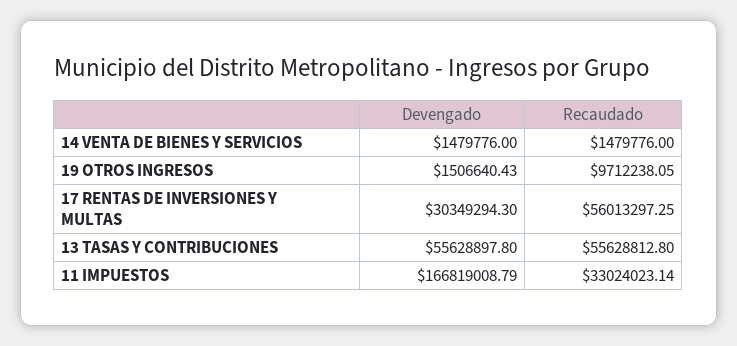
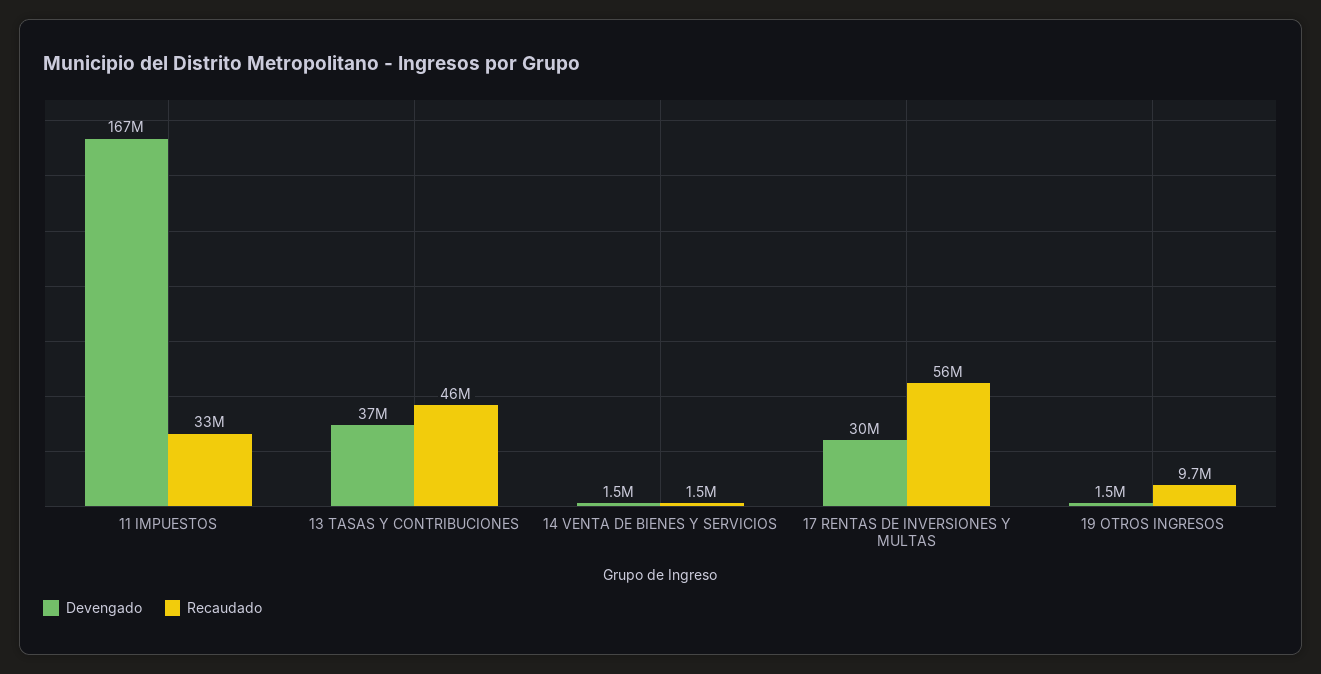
  {
    "Devengado": {
      "14 VENTA DE BIENES Y SERVICIOS": 1479776,
      "19 OTROS INGRESOS": 1506640.43,
      "17 RENTAS DE INVERSIONES Y MULTAS": 30349294.3,
-     "13 TASAS Y CONTRIBUCIONES": 55628897.8,
+     "13 TASAS Y CONTRIBUCIONES": 37000000,
      "11 IMPUESTOS": 166819008.79
    },
    "Recaudado": {
      "14 VENTA DE BIENES Y SERVICIOS": 1479776,
      "19 OTROS INGRESOS": 9712238.05,
      "17 RENTAS DE INVERSIONES Y MULTAS": 56013297.25,
-     "13 TASAS Y CONTRIBUCIONES": 55628812.8,
+     "13 TASAS Y CONTRIBUCIONES": 46000000,
      "11 IMPUESTOS": 33024023.14
    }
  }

